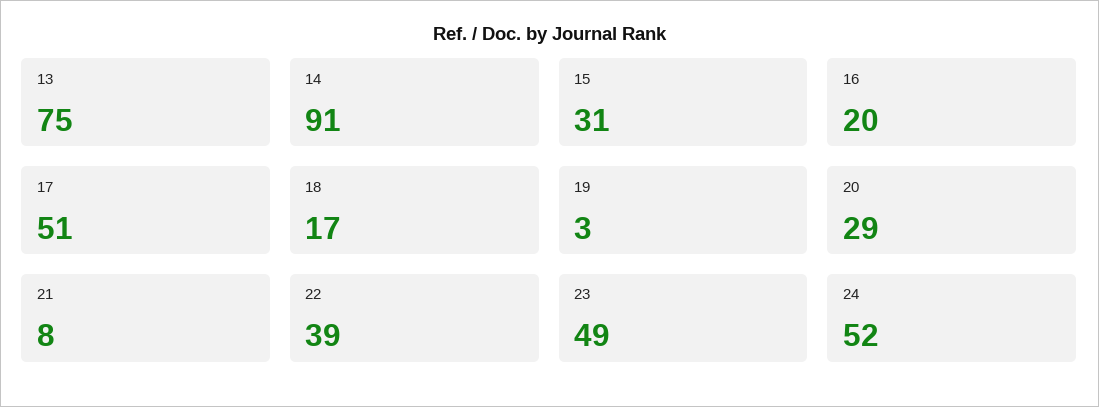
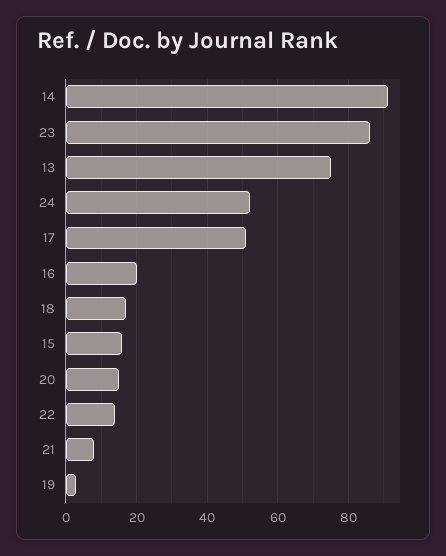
  {
    "13": 75,
    "14": 91,
-   "15": 31,
+   "15": 15,
    "16": 20,
    "17": 51,
    "18": 17,
    "19": 3,
-   "20": 29,
+   "20": 15,
    "21": 8,
-   "22": 39,
+   "22": 15,
-   "23": 49,
+   "23": 85,
    "24": 52
  }

